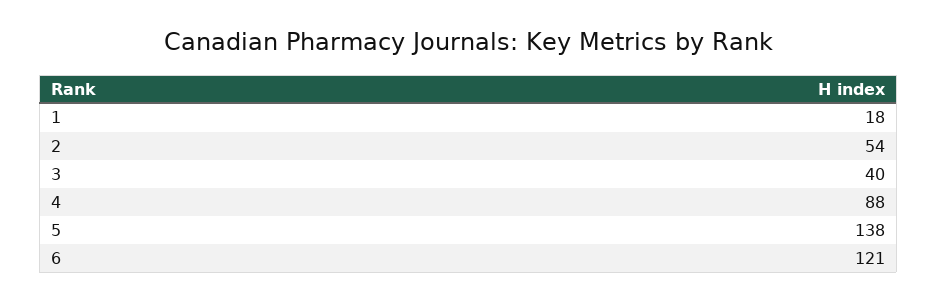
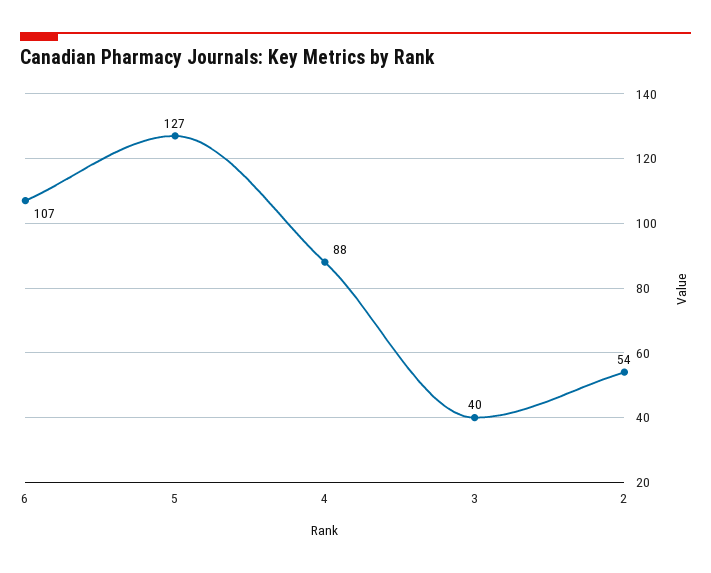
  {
-   "1": 18,
    "2": 54,
    "3": 40,
    "4": 88,
-   "5": 138,
+   "5": 127,
-   "6": 121
+   "6": 107
  }

